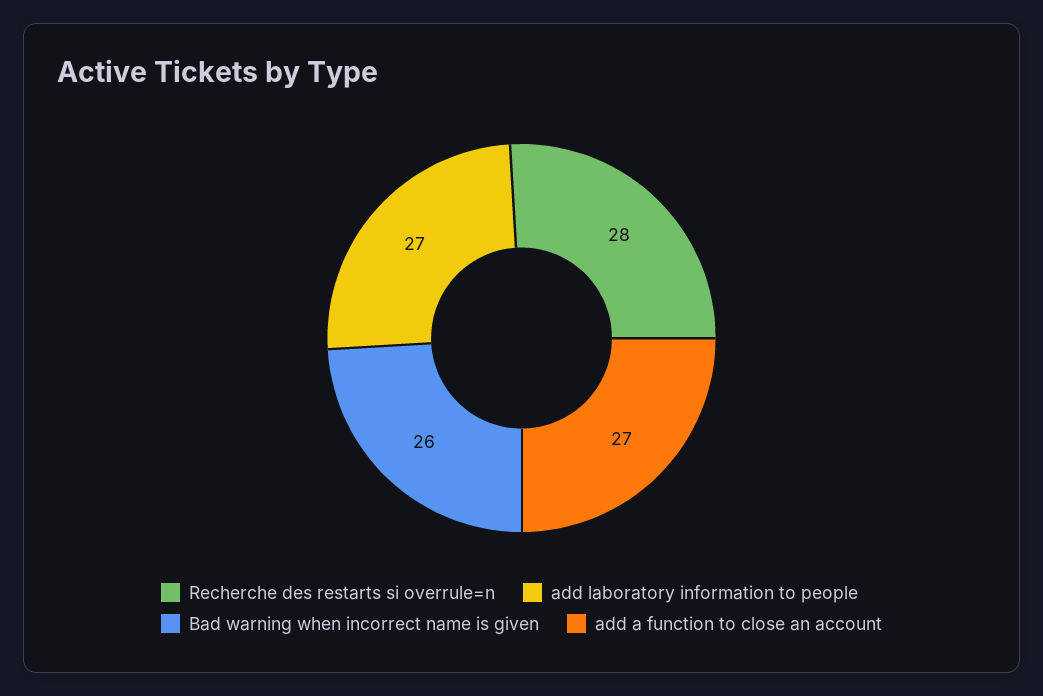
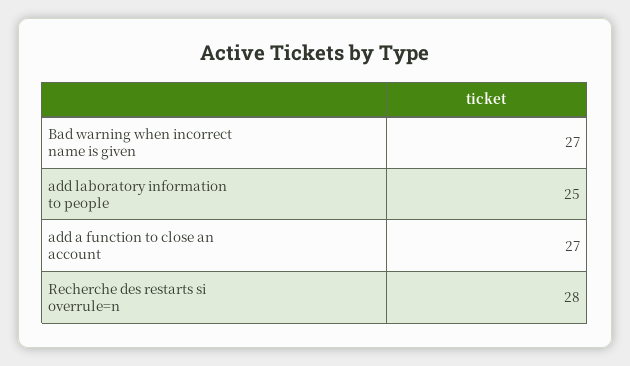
  {
    "Recherche des restarts si overrule=n": 28,
-   "add laboratory information to people": 27,
+   "add laboratory information to people": 25,
-   "Bad warning when incorrect name is given": 26,
+   "Bad warning when incorrect name is given": 27,
    "add a function to close an account": 27
  }

